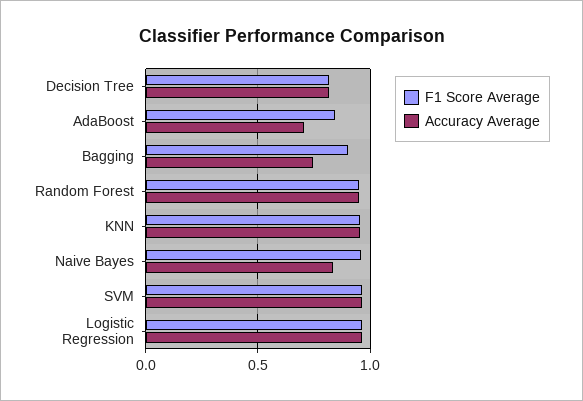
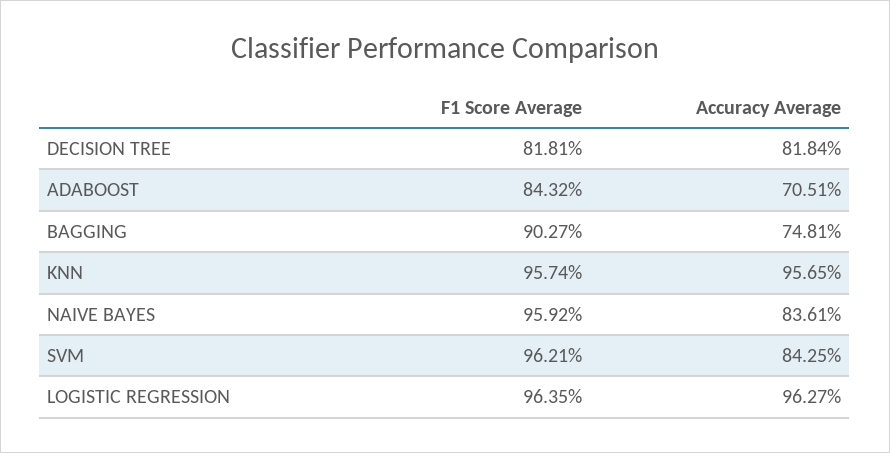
  {
    "F1 Score Average": {
      "Decision Tree": 0.8181,
      "AdaBoost": 0.8432,
      "Bagging": 0.9027,
-     "Random Forest": 0.95,
      "KNN": 0.9574,
      "Naive Bayes": 0.9592,
      "SVM": 0.9621,
      "Logistic Regression": 0.9635
    },
    "Accuracy Average": {
      "Decision Tree": 0.8184,
      "AdaBoost": 0.7051,
      "Bagging": 0.7481,
-     "Random Forest": 0.95,
      "KNN": 0.9565,
      "Naive Bayes": 0.8361,
-     "SVM": 0.95,
+     "SVM": 0.8425,
      "Logistic Regression": 0.9627
    }
  }

